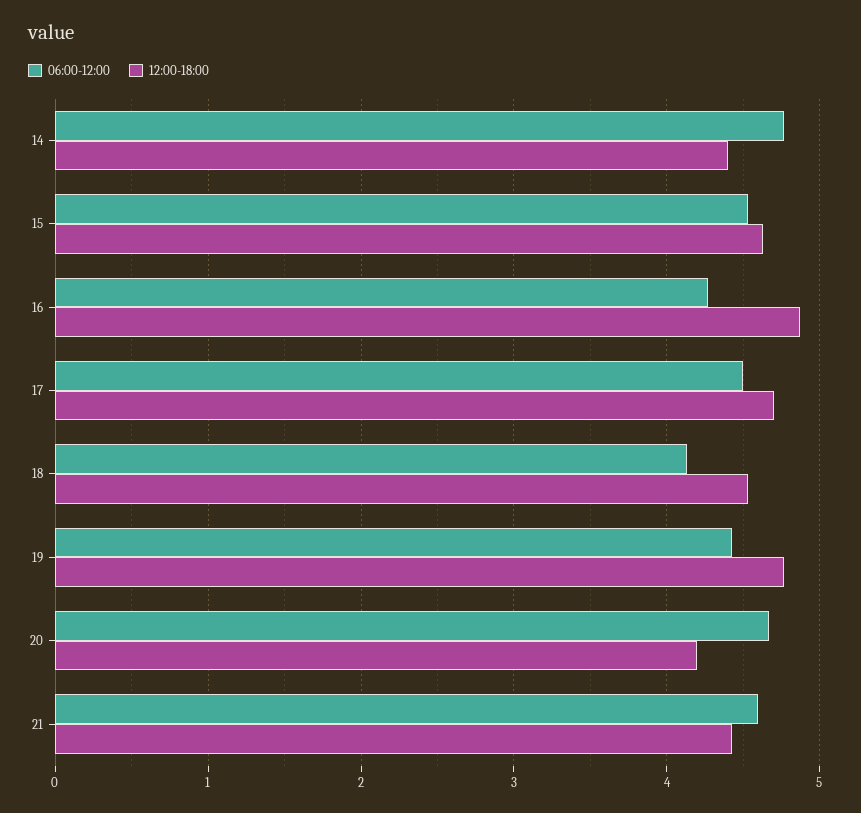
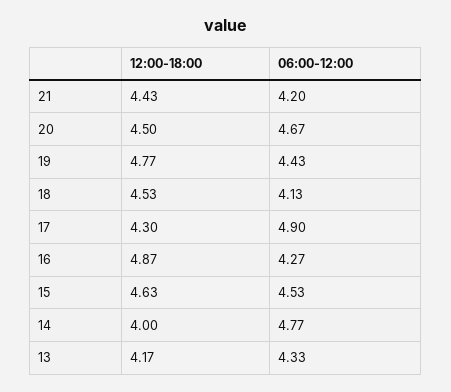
  {
    "06:00-12:00": {
      "14": 4.77,
      "15": 4.53,
      "16": 4.27,
-     "17": 4.5,
+     "17": 4.9,
      "18": 4.13,
      "19": 4.43,
      "20": 4.67,
-     "21": 4.6
+     "21": 4.2,
+     "13": 4.33
    },
    "12:00-18:00": {
-     "14": 4.4,
+     "14": 4,
      "15": 4.63,
      "16": 4.87,
-     "17": 4.7,
+     "17": 4.3,
      "18": 4.53,
      "19": 4.77,
-     "20": 4.2,
+     "20": 4.5,
-     "21": 4.43
+     "21": 4.43,
+     "13": 4.17
    }
  }

